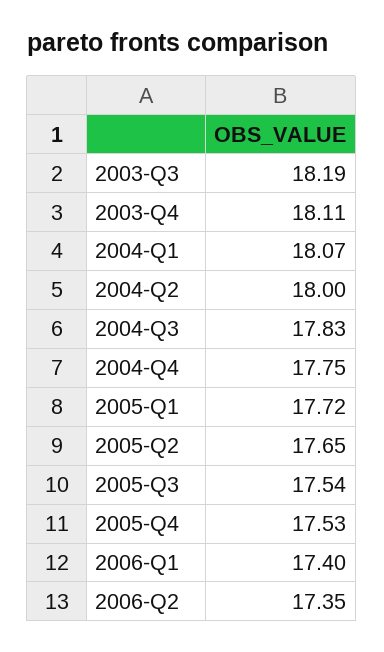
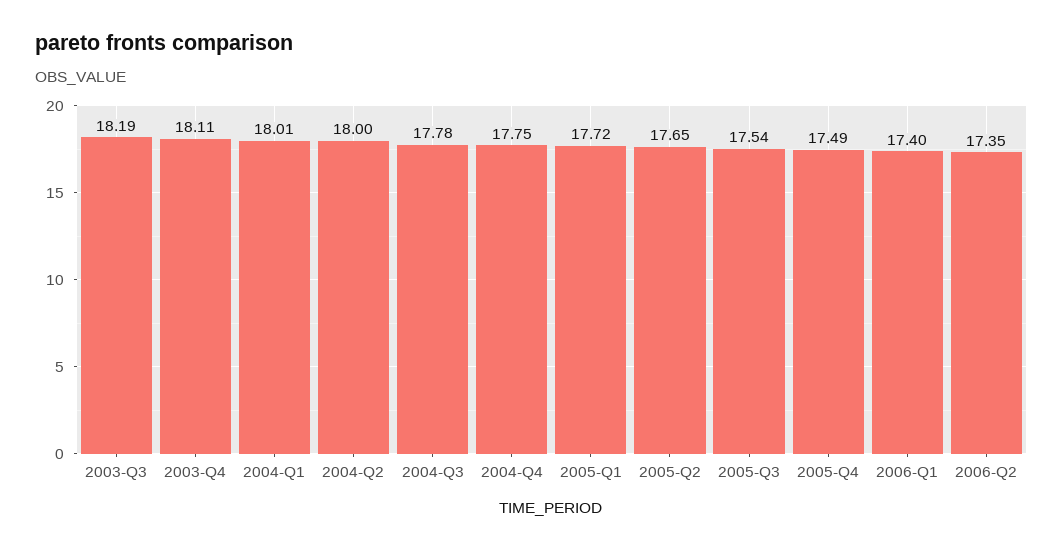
  {
    "2003-Q3": 18.19,
    "2003-Q4": 18.11,
-   "2004-Q1": 18.07,
+   "2004-Q1": 18.01,
    "2004-Q2": 18,
-   "2004-Q3": 17.83,
+   "2004-Q3": 17.78,
    "2004-Q4": 17.75,
    "2005-Q1": 17.72,
    "2005-Q2": 17.65,
    "2005-Q3": 17.54,
-   "2005-Q4": 17.53,
+   "2005-Q4": 17.49,
    "2006-Q1": 17.4,
    "2006-Q2": 17.35
  }

